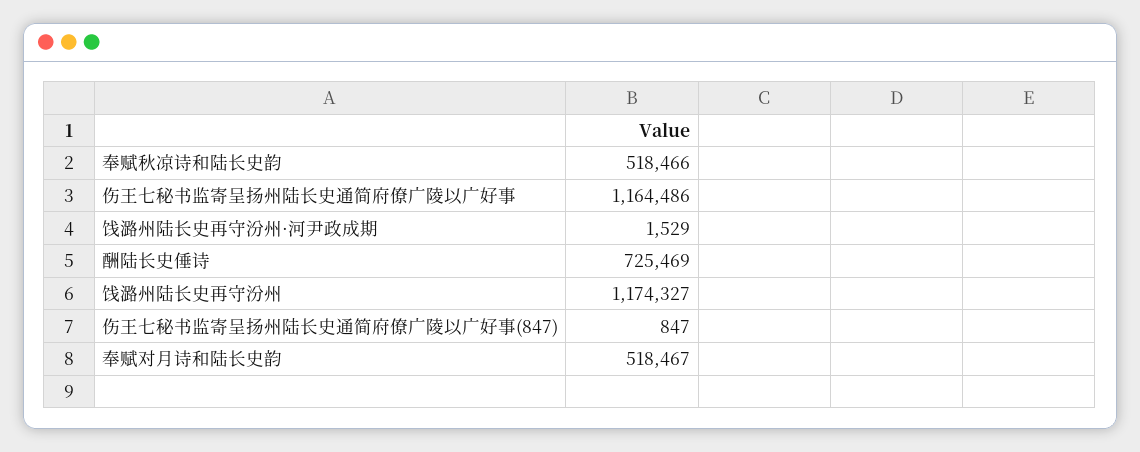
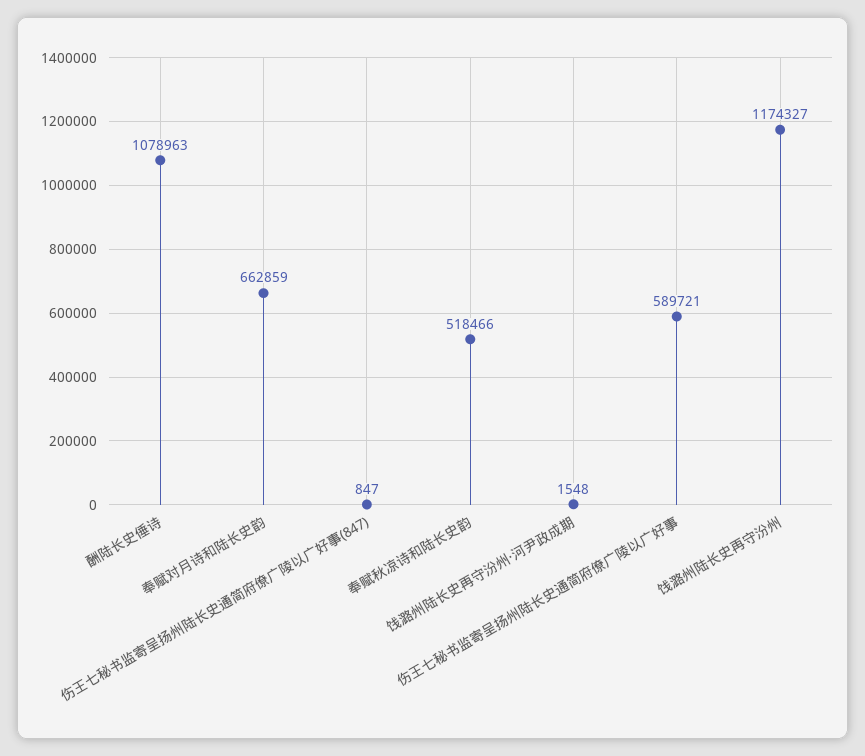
  {
    "奉赋秋凉诗和陆长史韵": 518466,
-   "伤王七秘书监寄呈扬州陆长史通简府僚广陵以广好事": 1164486,
+   "伤王七秘书监寄呈扬州陆长史通简府僚广陵以广好事": 589721,
-   "饯潞州陆长史再守汾州·河尹政成期": 1529,
+   "饯潞州陆长史再守汾州·河尹政成期": 1548,
-   "酬陆长史倕诗": 725469,
+   "酬陆长史倕诗": 1078963,
    "饯潞州陆长史再守汾州": 1174327,
    "伤王七秘书监寄呈扬州陆长史通简府僚广陵以广好事(847)": 847,
-   "奉赋对月诗和陆长史韵": 518467
+   "奉赋对月诗和陆长史韵": 662859
  }

